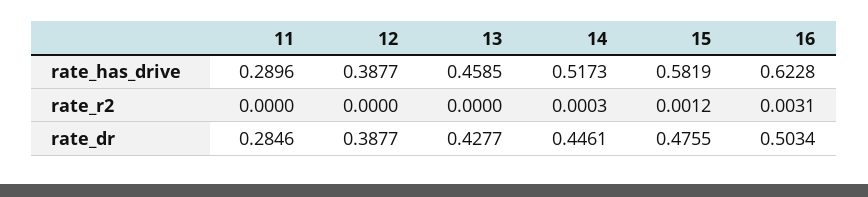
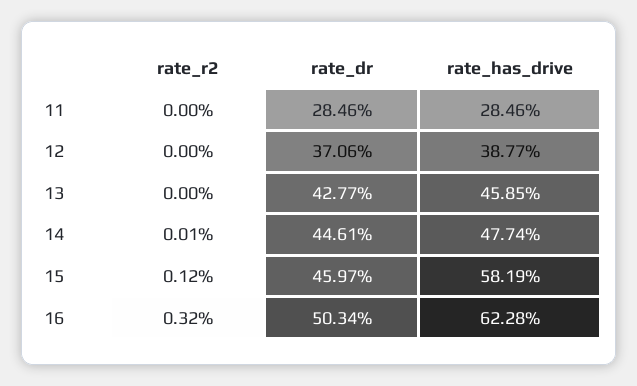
  {
    "11": {
-     "rate_has_drive": 0.2896,
+     "rate_has_drive": 0.2846,
      "rate_r2": 0,
      "rate_dr": 0.2846
    },
    "12": {
      "rate_has_drive": 0.3877,
      "rate_r2": 0,
-     "rate_dr": 0.3877
+     "rate_dr": 0.3706
    },
    "13": {
      "rate_has_drive": 0.4585,
      "rate_r2": 0,
      "rate_dr": 0.4277
    },
    "14": {
-     "rate_has_drive": 0.5173,
+     "rate_has_drive": 0.4774,
-     "rate_r2": 0.0003,
+     "rate_r2": 0.0001,
      "rate_dr": 0.4461
    },
    "15": {
      "rate_has_drive": 0.5819,
      "rate_r2": 0.0012,
-     "rate_dr": 0.4755
+     "rate_dr": 0.4597
    },
    "16": {
      "rate_has_drive": 0.6228,
-     "rate_r2": 0.0031,
+     "rate_r2": 0.0032,
      "rate_dr": 0.5034
    }
  }

